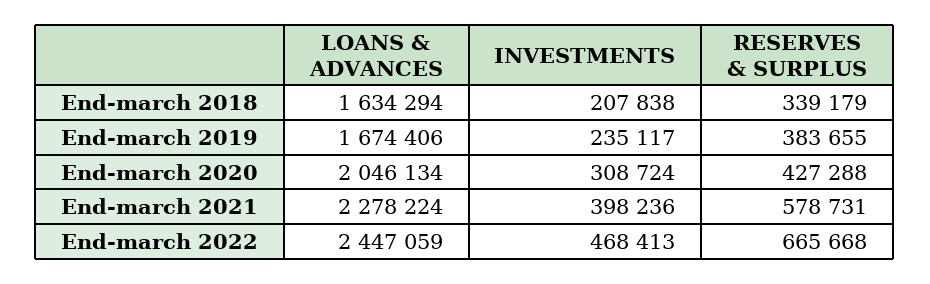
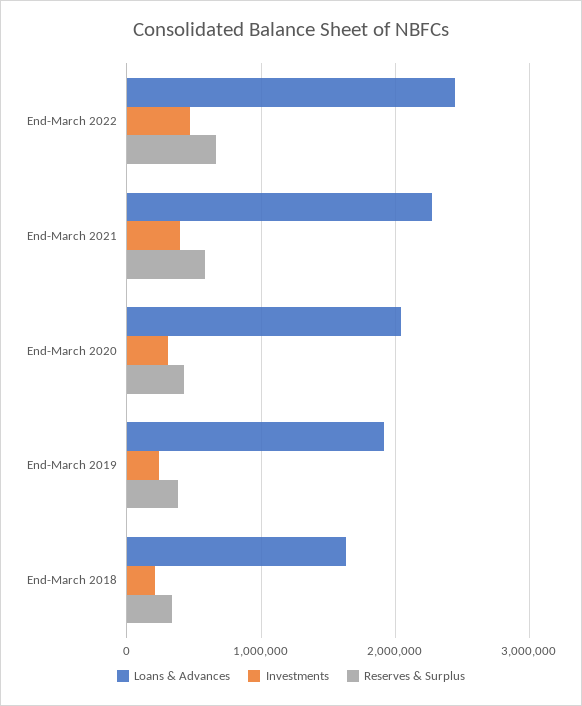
  {
    "LOANS & ADVANCES": {
      "End-march 2018": 1634294,
-     "End-march 2019": 1674406,
+     "End-march 2019": 1900000,
      "End-march 2020": 2046134,
      "End-march 2021": 2278224,
      "End-march 2022": 2447059
    },
    "INVESTMENTS": {
      "End-march 2018": 207838,
      "End-march 2019": 235117,
      "End-march 2020": 308724,
      "End-march 2021": 398236,
      "End-march 2022": 468413
    },
    "RESERVES & SURPLUS": {
      "End-march 2018": 339179,
      "End-march 2019": 383655,
      "End-march 2020": 427288,
      "End-march 2021": 578731,
      "End-march 2022": 665668
    }
  }

